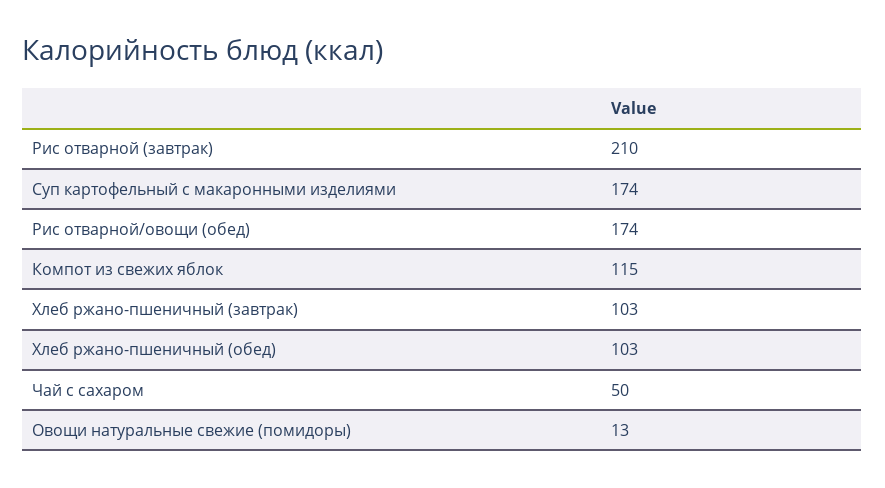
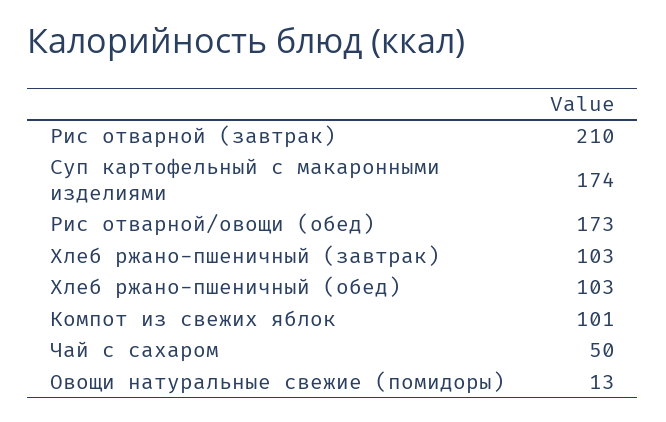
  {
    "Рис отварной (завтрак)": 210,
    "Суп картофельный с макаронными изделиями": 174,
-   "Рис отварной/овощи (обед)": 174,
+   "Рис отварной/овощи (обед)": 173,
-   "Компот из свежих яблок": 115,
+   "Компот из свежих яблок": 101,
    "Хлеб ржано-пшеничный (завтрак)": 103,
    "Хлеб ржано-пшеничный (обед)": 103,
    "Чай с сахаром": 50,
    "Овощи натуральные свежие (помидоры)": 13
  }

